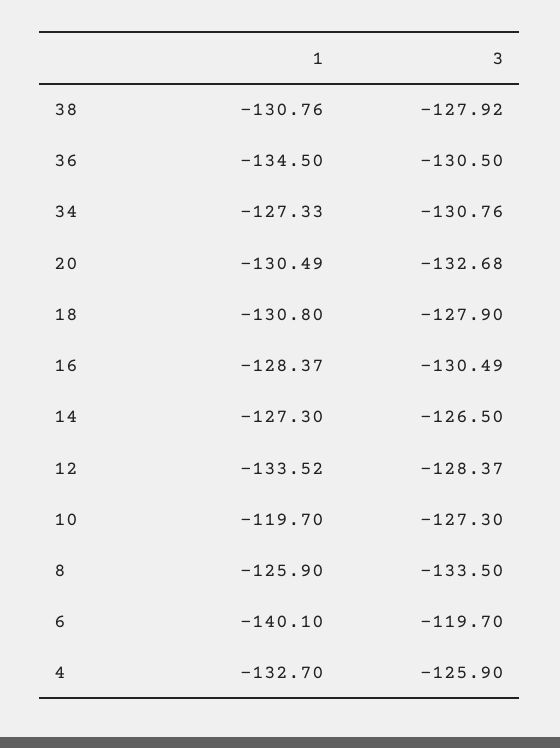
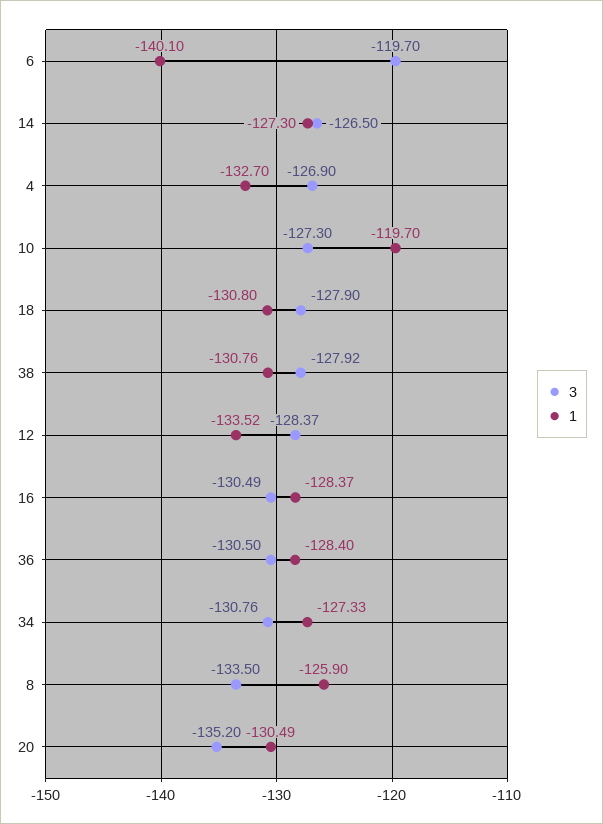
  {
    "1": {
      "38": -130.76,
-     "36": -134.5,
+     "36": -128.4,
      "34": -127.33,
      "20": -130.49,
      "18": -130.8,
      "16": -128.37,
      "14": -127.3,
      "12": -133.52,
      "10": -119.7,
      "8": -125.9,
      "6": -140.1,
      "4": -132.7
    },
    "3": {
      "38": -127.92,
      "36": -130.5,
      "34": -130.76,
-     "20": -132.68,
+     "20": -135.2,
      "18": -127.9,
      "16": -130.49,
      "14": -126.5,
      "12": -128.37,
      "10": -127.3,
      "8": -133.5,
      "6": -119.7,
-     "4": -125.9
+     "4": -126.9
    }
  }

